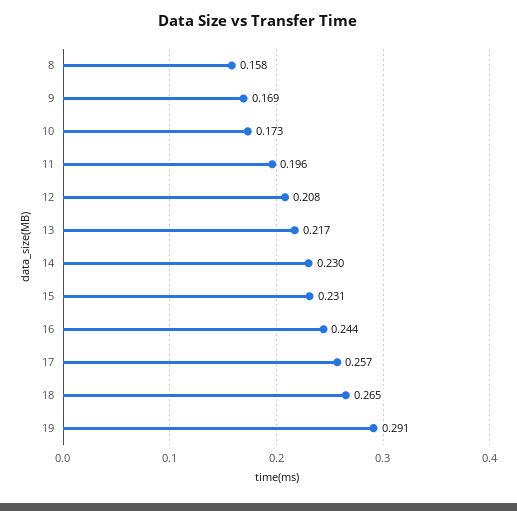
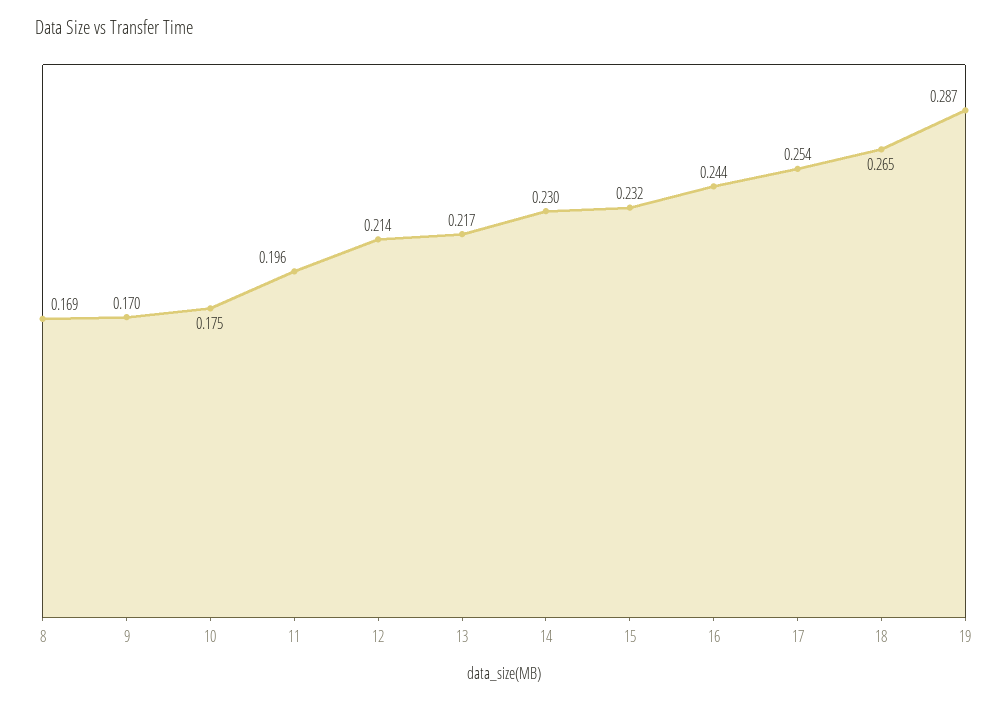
  {
-   "8": 0.158,
+   "8": 0.169,
-   "9": 0.169,
+   "9": 0.17,
-   "10": 0.173,
+   "10": 0.175,
    "11": 0.196,
-   "12": 0.208,
+   "12": 0.214,
    "13": 0.217,
    "14": 0.23,
-   "15": 0.231,
+   "15": 0.232,
    "16": 0.244,
-   "17": 0.257,
+   "17": 0.254,
    "18": 0.265,
-   "19": 0.291
+   "19": 0.287
  }

